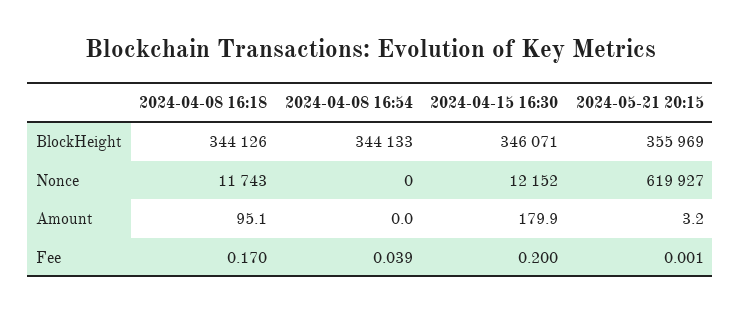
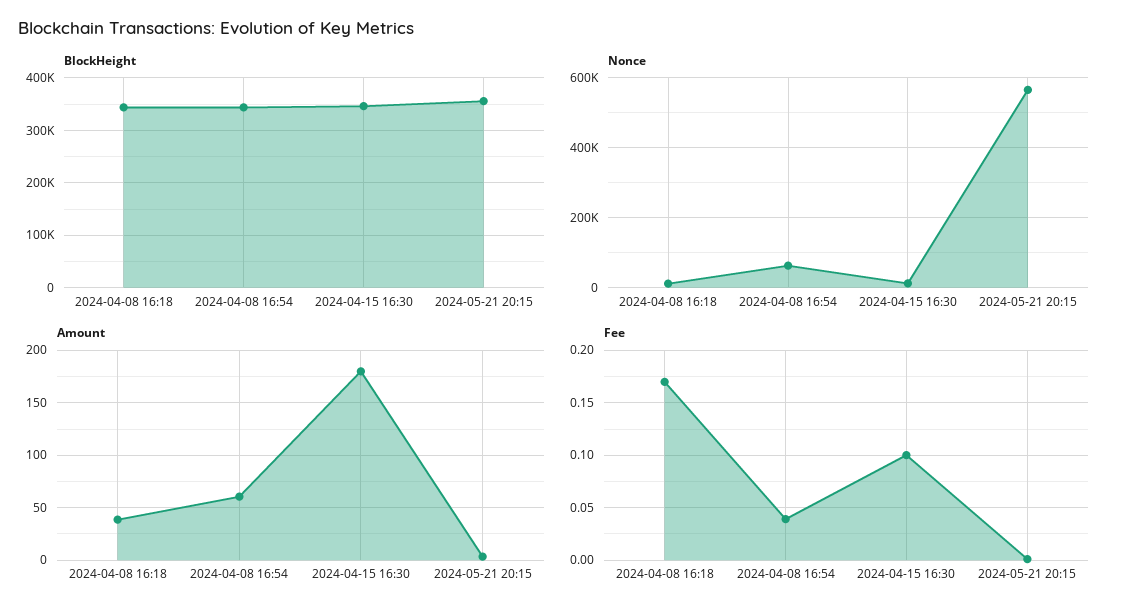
  {
    "BlockHeight": {
      "2024-04-08 16:18": 344126,
      "2024-04-08 16:54": 344133,
      "2024-04-15 16:30": 346071,
      "2024-05-21 20:15": 355969
    },
    "Nonce": {
      "2024-04-08 16:18": 11743,
-     "2024-04-08 16:54": 0,
+     "2024-04-08 16:54": 60000,
      "2024-04-15 16:30": 12152,
-     "2024-05-21 20:15": 619927
+     "2024-05-21 20:15": 560000
    },
    "Amount": {
-     "2024-04-08 16:18": 95.1,
+     "2024-04-08 16:18": 40,
-     "2024-04-08 16:54": 0,
+     "2024-04-08 16:54": 60,
      "2024-04-15 16:30": 179.9,
      "2024-05-21 20:15": 3.2
    },
    "Fee": {
      "2024-04-08 16:18": 0.17,
      "2024-04-08 16:54": 0.039,
-     "2024-04-15 16:30": 0.2,
+     "2024-04-15 16:30": 0.1,
      "2024-05-21 20:15": 0.001
    }
  }

